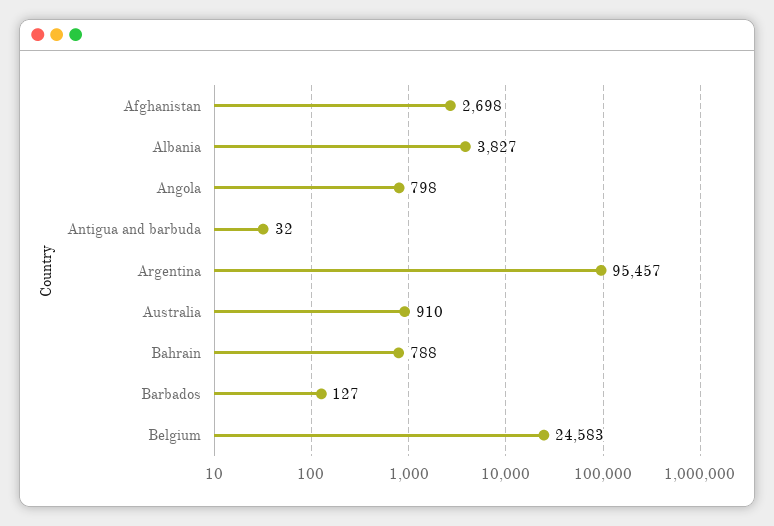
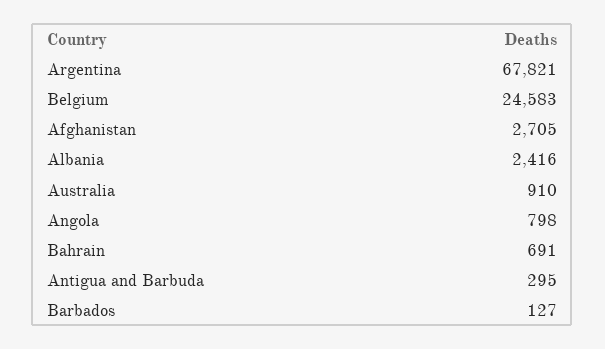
  {
-   "Afghanistan": 2698,
+   "Afghanistan": 2705,
-   "Albania": 3827,
+   "Albania": 2416,
    "Angola": 798,
-   "Antigua and barbuda": 32,
+   "Antigua and barbuda": 295,
-   "Argentina": 95457,
+   "Argentina": 67821,
    "Australia": 910,
-   "Bahrain": 788,
+   "Bahrain": 691,
    "Barbados": 127,
    "Belgium": 24583
  }

